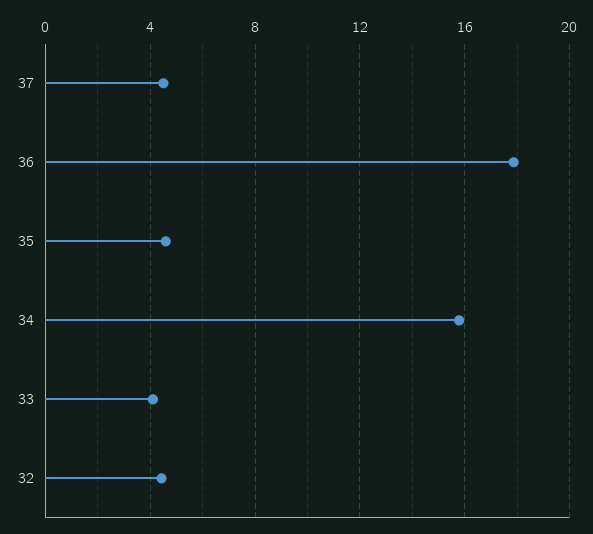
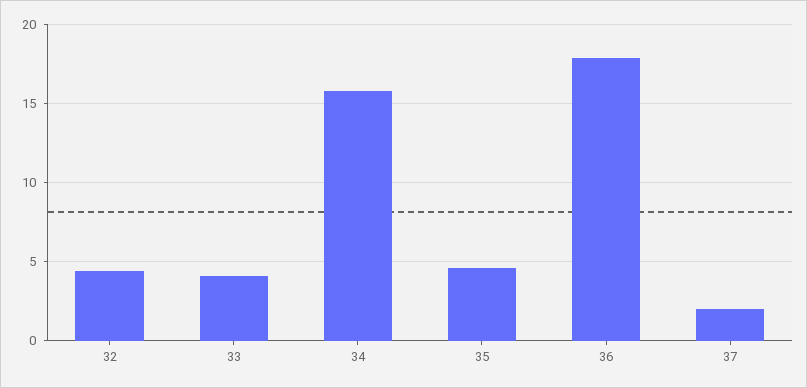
  {
-   "37": 4.5,
+   "37": 2,
    "36": 18,
    "35": 4.5,
    "34": 16,
    "33": 4,
    "32": 4.5
  }

